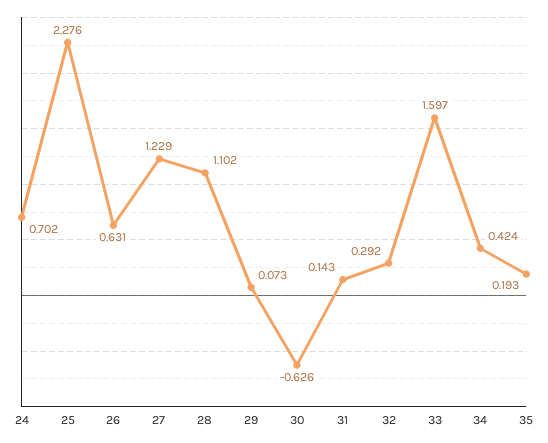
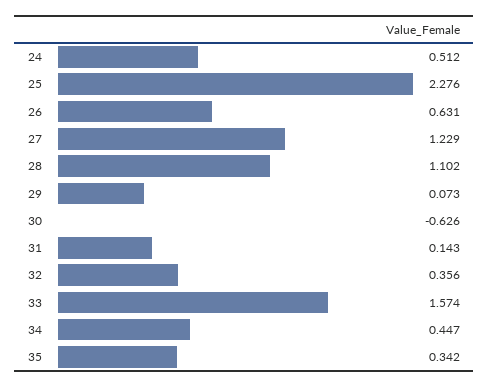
  {
-   "24": 0.702,
+   "24": 0.512,
    "25": 2.276,
    "26": 0.631,
    "27": 1.229,
    "28": 1.102,
    "29": 0.073,
    "30": -0.626,
    "31": 0.143,
-   "32": 0.292,
+   "32": 0.356,
-   "33": 1.597,
+   "33": 1.574,
-   "34": 0.424,
+   "34": 0.447,
-   "35": 0.193
+   "35": 0.342
  }

